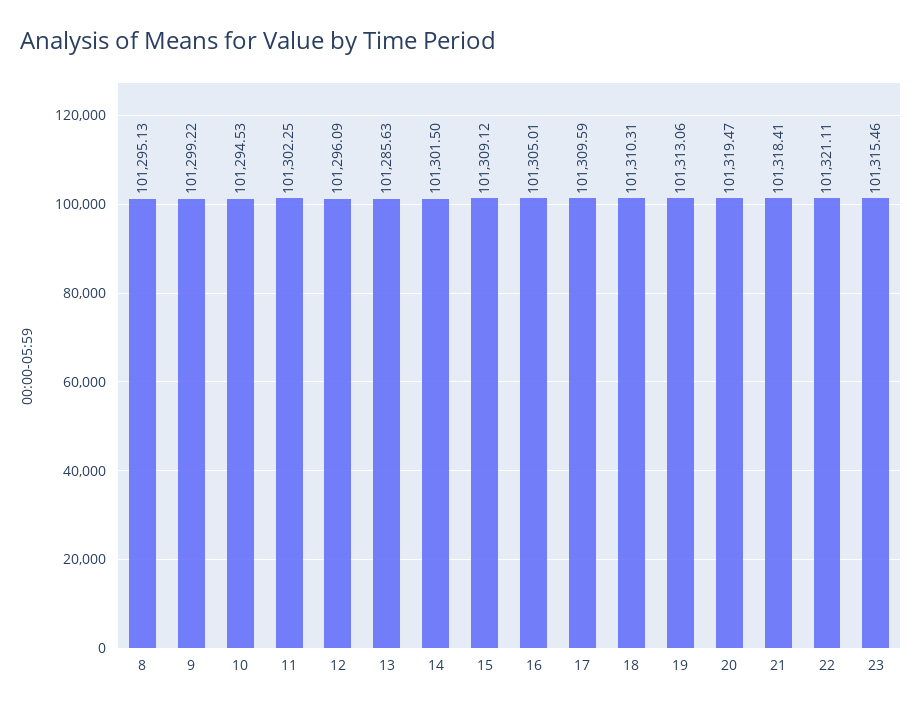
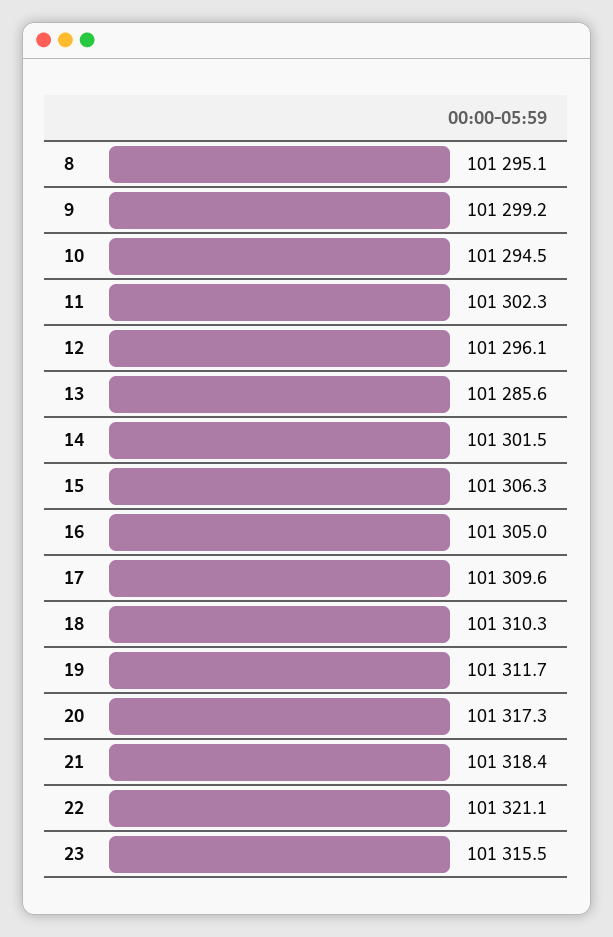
  {
    "8": 101295.13,
    "9": 101299.22,
    "10": 101294.53,
    "11": 101302.25,
    "12": 101296.09,
    "13": 101285.63,
    "14": 101301.5,
-   "15": 101309.12,
+   "15": 101306.3,
    "16": 101305.01,
    "17": 101309.59,
    "18": 101310.31,
-   "19": 101313.06,
+   "19": 101311.7,
-   "20": 101319.47,
+   "20": 101317.3,
    "21": 101318.41,
    "22": 101321.11,
    "23": 101315.46
  }

